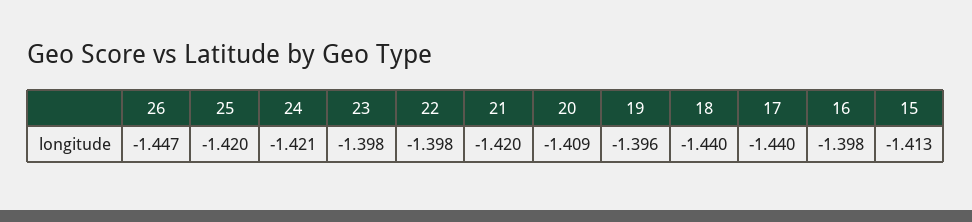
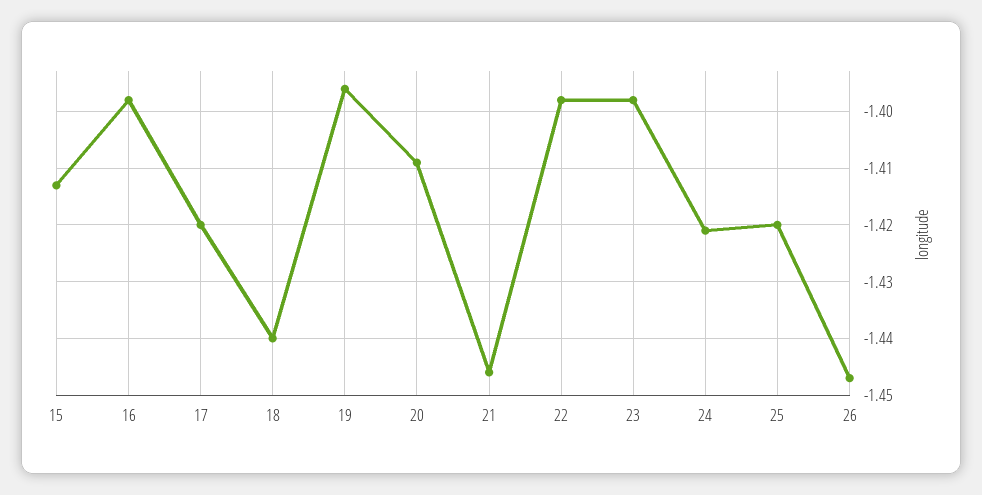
  {
    "26": -1.447,
    "25": -1.42,
    "24": -1.421,
    "23": -1.398,
    "22": -1.398,
-   "21": -1.42,
+   "21": -1.445,
    "20": -1.409,
    "19": -1.396,
    "18": -1.44,
-   "17": -1.44,
+   "17": -1.42,
    "16": -1.398,
    "15": -1.413
  }

